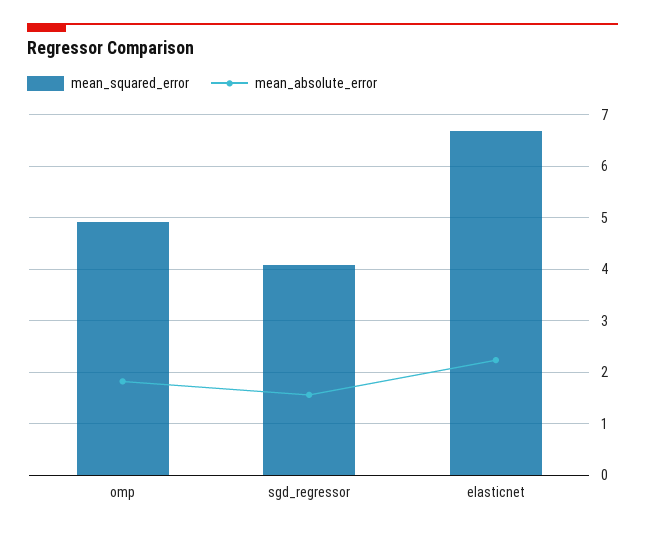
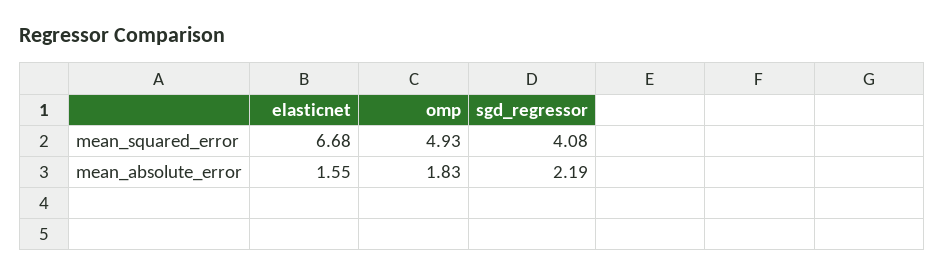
  {
    "mean_squared_error": {
      "omp": 4.93,
      "sgd_regressor": 4.08,
      "elasticnet": 6.68
    },
    "mean_absolute_error": {
      "omp": 1.83,
-     "sgd_regressor": 1.6,
+     "sgd_regressor": 2.19,
-     "elasticnet": 2.2
+     "elasticnet": 1.55
    }
  }

